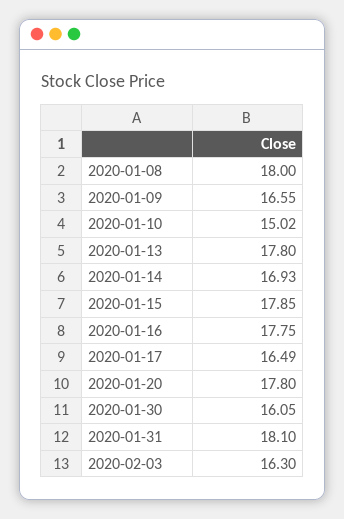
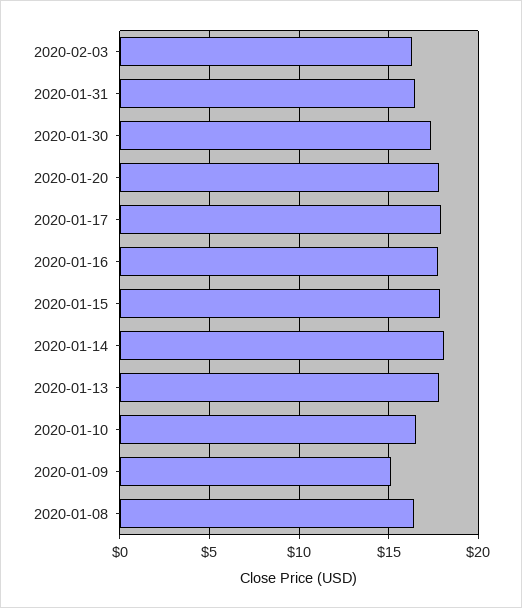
  {
-   "2020-01-08": 18,
+   "2020-01-08": 16.5,
-   "2020-01-09": 16.55,
+   "2020-01-09": 15,
-   "2020-01-10": 15.02,
+   "2020-01-10": 16.5,
    "2020-01-13": 17.8,
-   "2020-01-14": 16.93,
+   "2020-01-14": 18,
    "2020-01-15": 17.85,
    "2020-01-16": 17.75,
-   "2020-01-17": 16.49,
+   "2020-01-17": 18,
    "2020-01-20": 17.8,
-   "2020-01-30": 16.05,
+   "2020-01-30": 17.5,
-   "2020-01-31": 18.1,
+   "2020-01-31": 16.5,
    "2020-02-03": 16.3
  }

